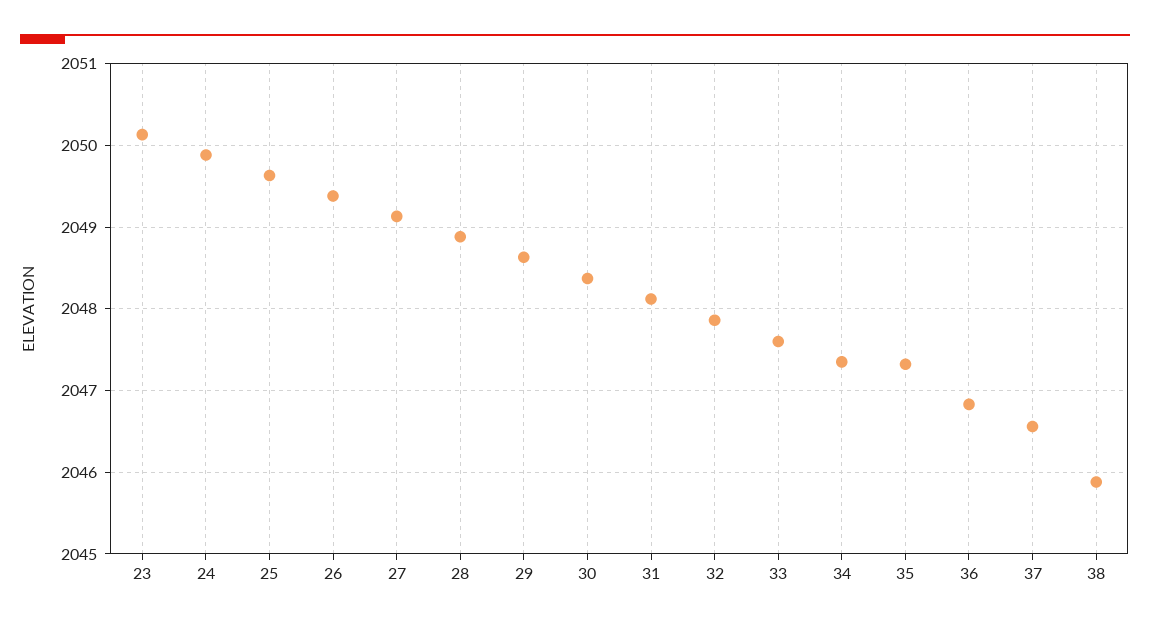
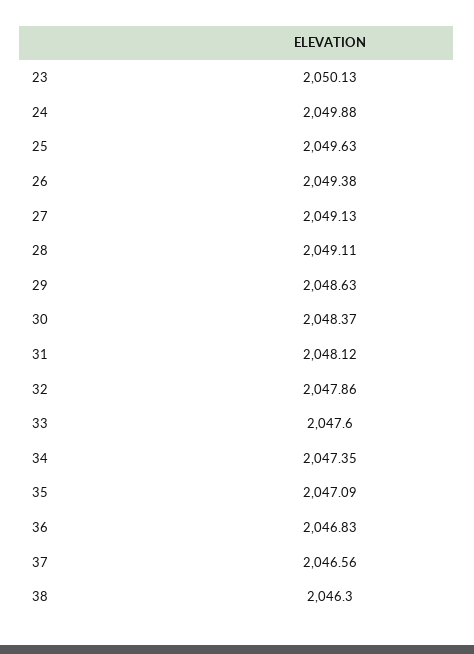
  {
    "23": 2050.13,
    "24": 2049.88,
    "25": 2049.63,
    "26": 2049.38,
    "27": 2049.13,
-   "28": 2048.9,
+   "28": 2049.11,
    "29": 2048.63,
    "30": 2048.37,
    "31": 2048.12,
    "32": 2047.86,
    "33": 2047.6,
    "34": 2047.35,
-   "35": 2047.3,
+   "35": 2047.09,
    "36": 2046.83,
    "37": 2046.56,
-   "38": 2045.9
+   "38": 2046.3
  }

